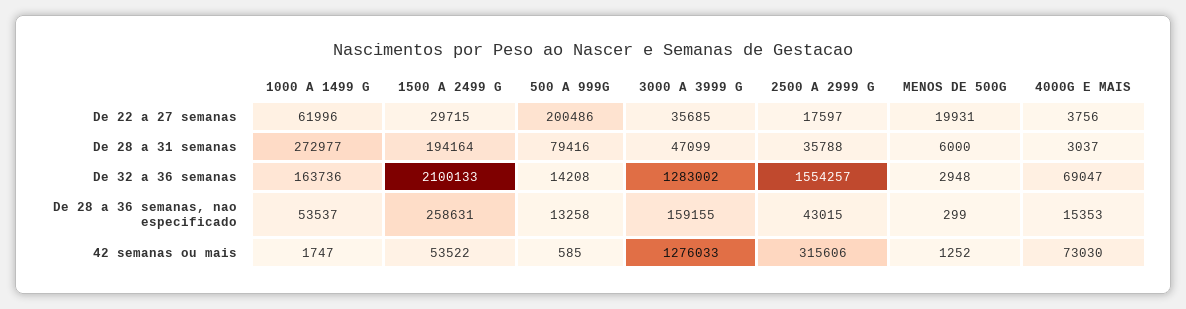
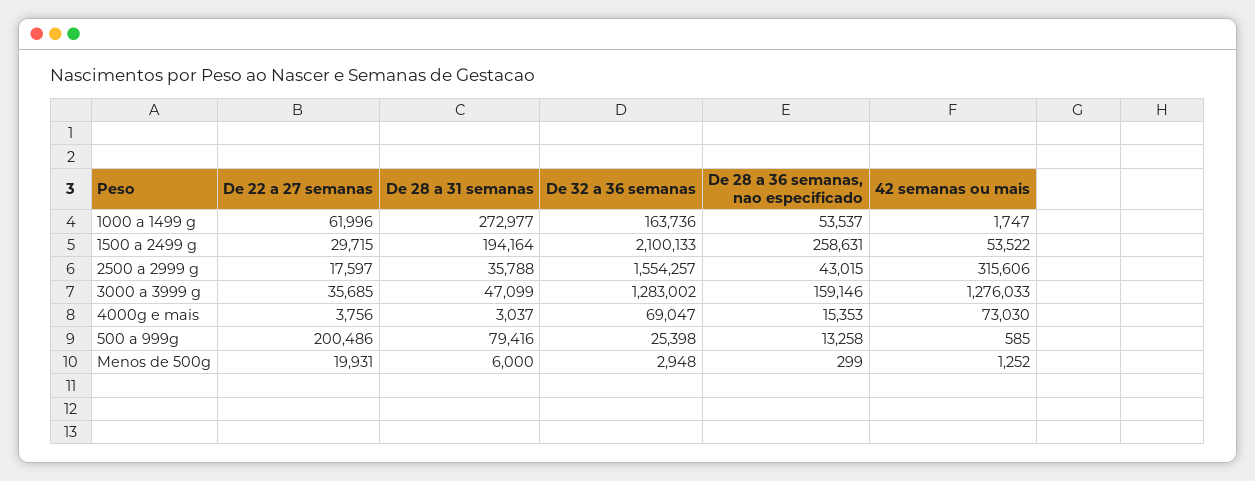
  {
    "1000 A 1499 G": {
      "De 22 a 27 semanas": 61996,
      "De 28 a 31 semanas": 272977,
      "De 32 a 36 semanas": 163736,
      "De 28 a 36 semanas, nao especificado": 53537,
      "42 semanas ou mais": 1747
    },
    "1500 A 2499 G": {
      "De 22 a 27 semanas": 29715,
      "De 28 a 31 semanas": 194164,
      "De 32 a 36 semanas": 2100133,
      "De 28 a 36 semanas, nao especificado": 258631,
      "42 semanas ou mais": 53522
    },
    "500 A 999G": {
      "De 22 a 27 semanas": 200486,
      "De 28 a 31 semanas": 79416,
-     "De 32 a 36 semanas": 14208,
+     "De 32 a 36 semanas": 25398,
      "De 28 a 36 semanas, nao especificado": 13258,
      "42 semanas ou mais": 585
    },
    "3000 A 3999 G": {
      "De 22 a 27 semanas": 35685,
      "De 28 a 31 semanas": 47099,
      "De 32 a 36 semanas": 1283002,
-     "De 28 a 36 semanas, nao especificado": 159155,
+     "De 28 a 36 semanas, nao especificado": 159146,
      "42 semanas ou mais": 1276033
    },
    "2500 A 2999 G": {
      "De 22 a 27 semanas": 17597,
      "De 28 a 31 semanas": 35788,
      "De 32 a 36 semanas": 1554257,
      "De 28 a 36 semanas, nao especificado": 43015,
      "42 semanas ou mais": 315606
    },
    "MENOS DE 500G": {
      "De 22 a 27 semanas": 19931,
      "De 28 a 31 semanas": 6000,
      "De 32 a 36 semanas": 2948,
      "De 28 a 36 semanas, nao especificado": 299,
      "42 semanas ou mais": 1252
    },
    "4000G E MAIS": {
      "De 22 a 27 semanas": 3756,
      "De 28 a 31 semanas": 3037,
      "De 32 a 36 semanas": 69047,
      "De 28 a 36 semanas, nao especificado": 15353,
      "42 semanas ou mais": 73030
    }
  }

